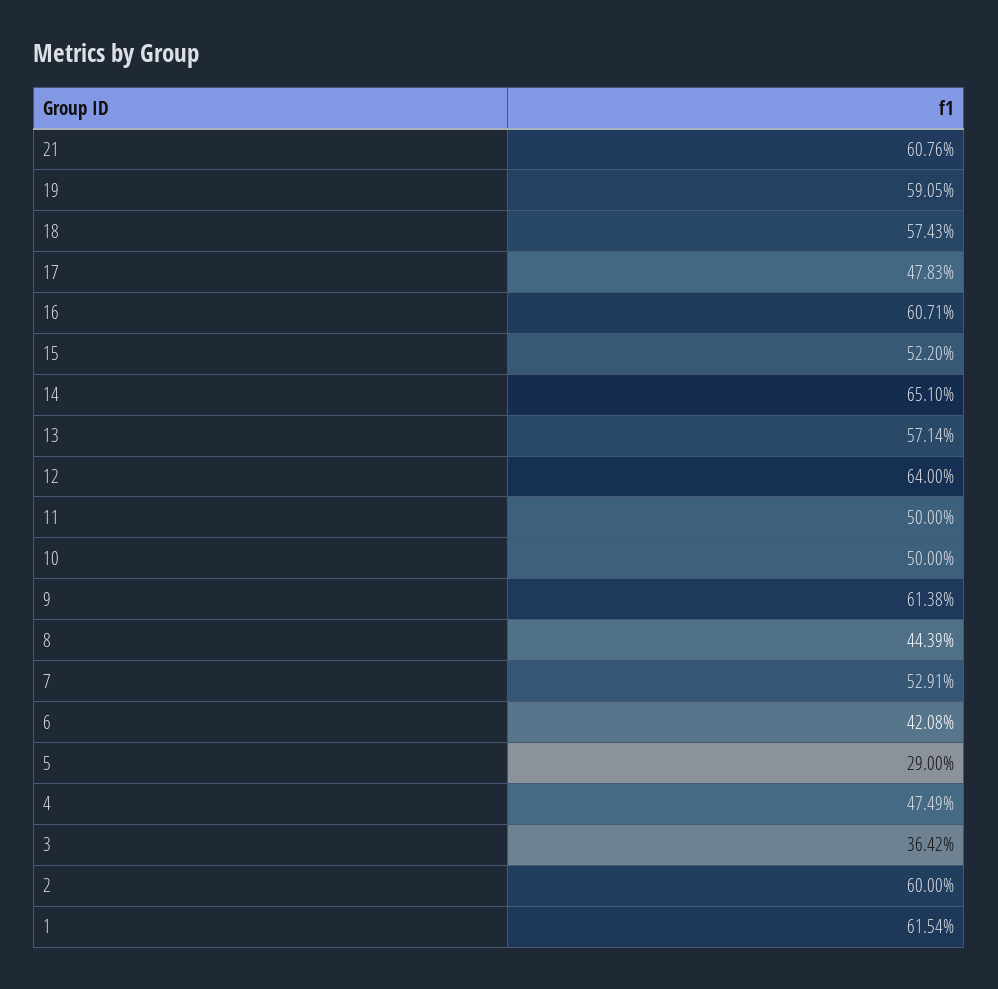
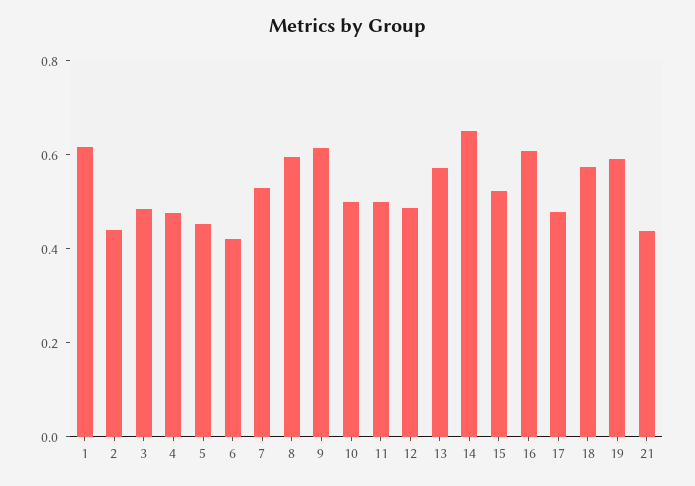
  {
-   "21": 0.6076,
+   "21": 0.45,
    "19": 0.5905,
    "18": 0.5743,
    "17": 0.4783,
    "16": 0.6071,
    "15": 0.522,
    "14": 0.651,
    "13": 0.5714,
-   "12": 0.64,
+   "12": 0.5,
    "11": 0.5,
    "10": 0.5,
    "9": 0.6138,
-   "8": 0.4439,
+   "8": 0.6,
    "7": 0.5291,
    "6": 0.4208,
-   "5": 0.29,
+   "5": 0.45,
    "4": 0.4749,
-   "3": 0.3642,
+   "3": 0.5,
-   "2": 0.6,
+   "2": 0.45,
    "1": 0.6154
  }

